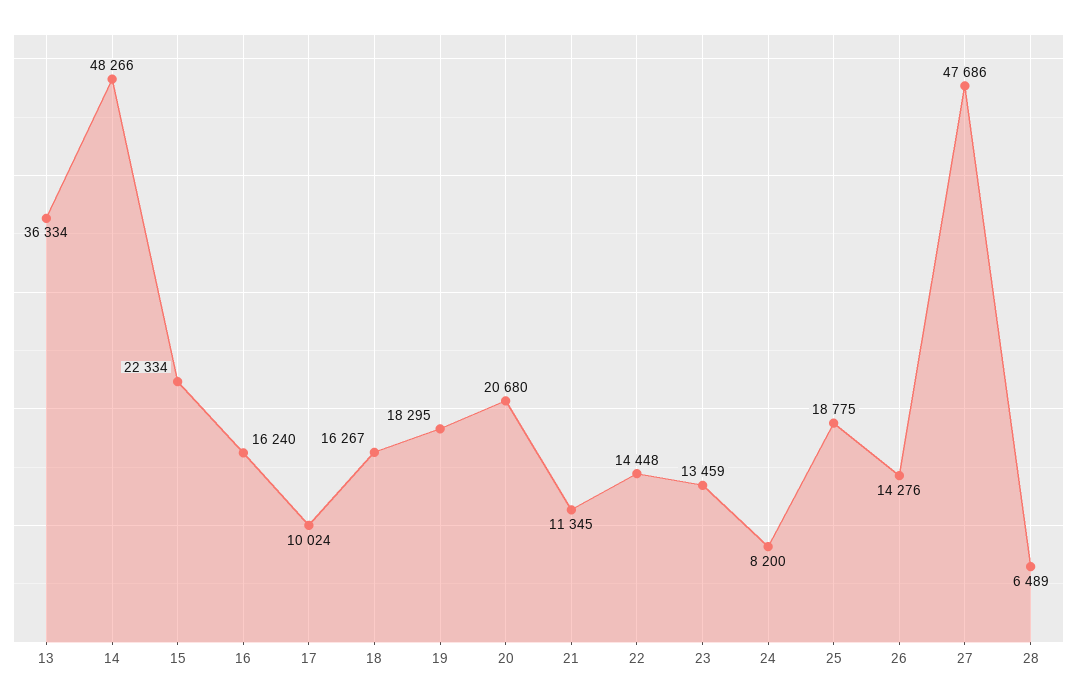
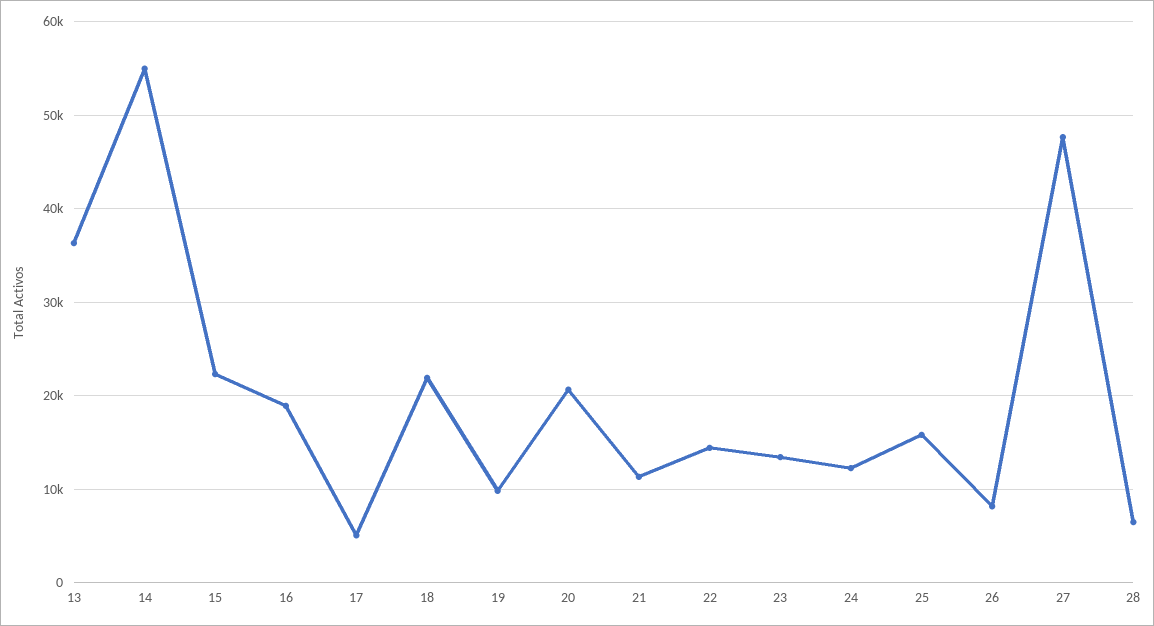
  {
    "13": 36334,
-   "14": 48266,
+   "14": 55000,
    "15": 22334,
-   "16": 16240,
+   "16": 19000,
-   "17": 10024,
+   "17": 5000,
-   "18": 16267,
+   "18": 22000,
-   "19": 18295,
+   "19": 10000,
    "20": 20680,
    "21": 11345,
    "22": 14448,
    "23": 13459,
-   "24": 8200,
+   "24": 12000,
-   "25": 18775,
+   "25": 16000,
-   "26": 14276,
+   "26": 8000,
    "27": 47686,
    "28": 6489
  }

